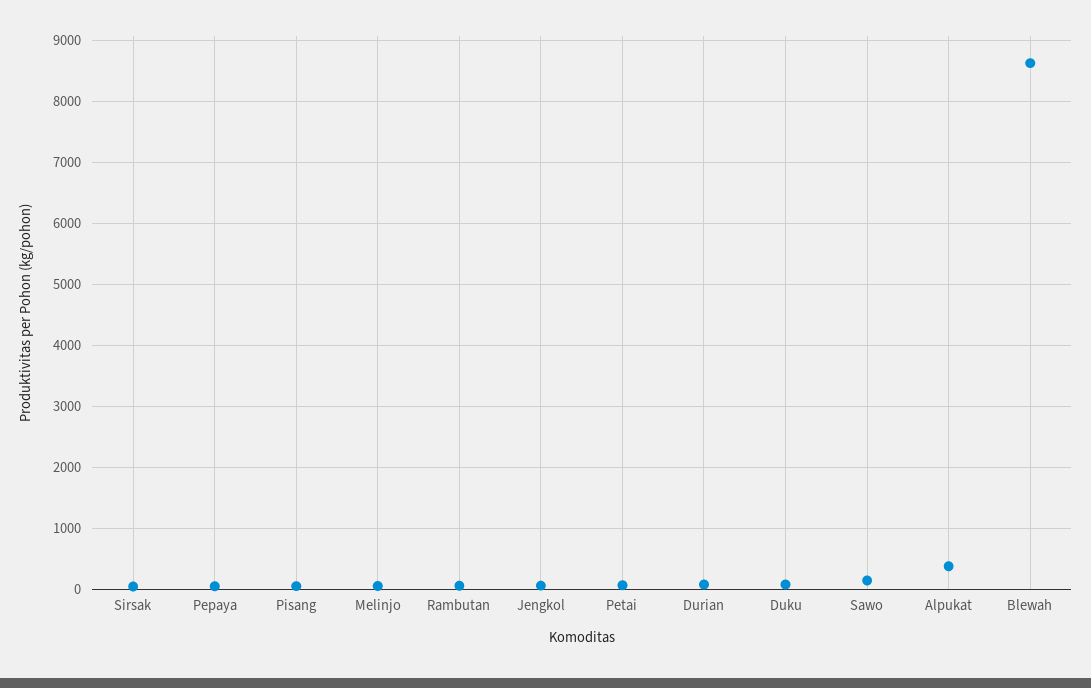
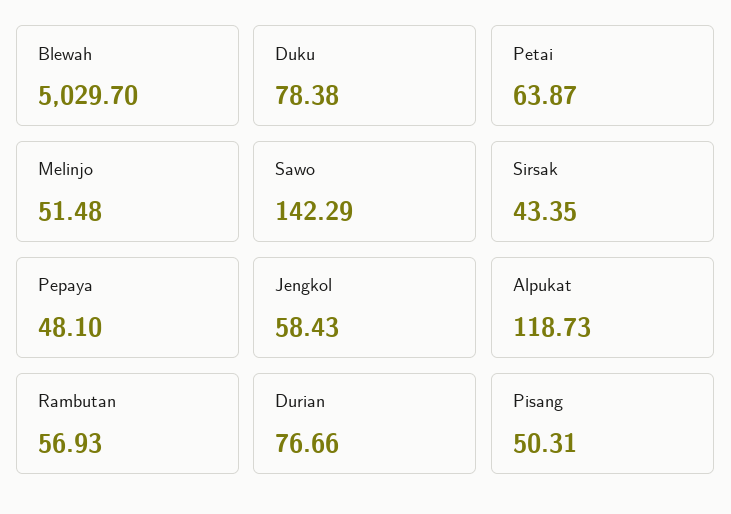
  {
    "Sirsak": 43.35,
    "Pepaya": 48.1,
    "Pisang": 50.31,
    "Melinjo": 51.48,
    "Rambutan": 56.93,
    "Jengkol": 58.43,
    "Petai": 63.87,
    "Durian": 76.66,
    "Duku": 78.38,
    "Sawo": 142.29,
-   "Alpukat": 400,
+   "Alpukat": 118.73,
-   "Blewah": 8600
+   "Blewah": 5029.7
  }

